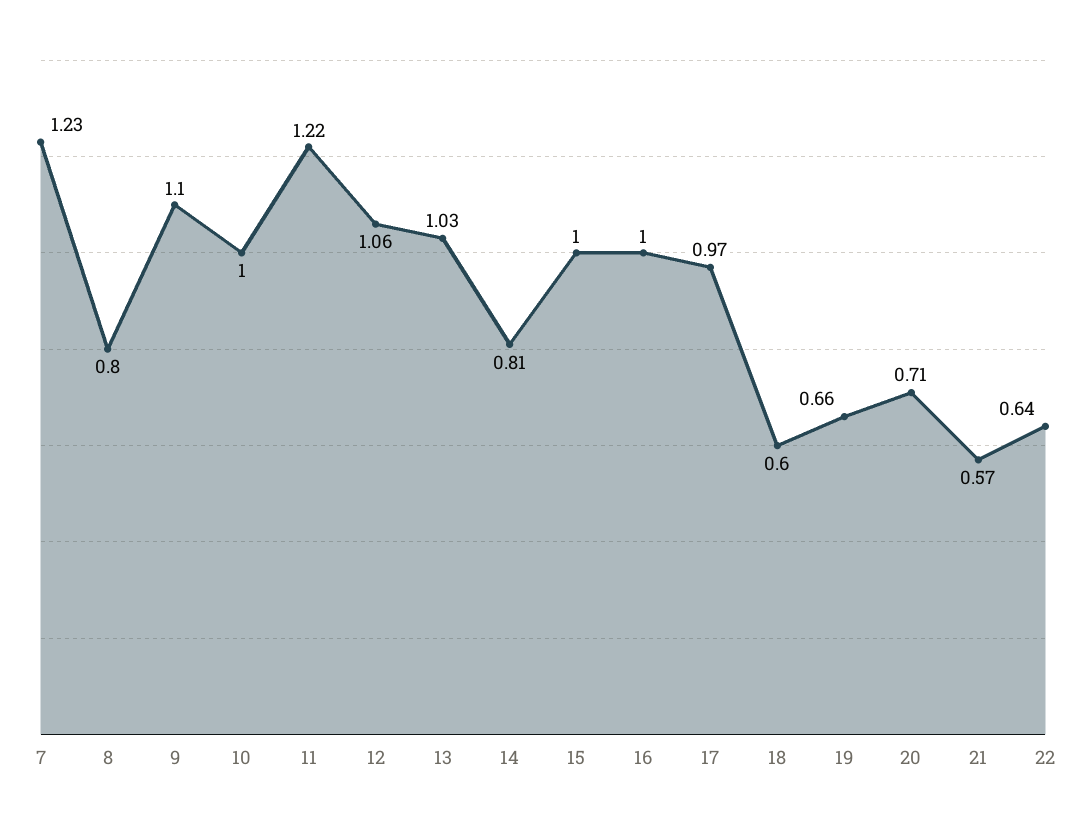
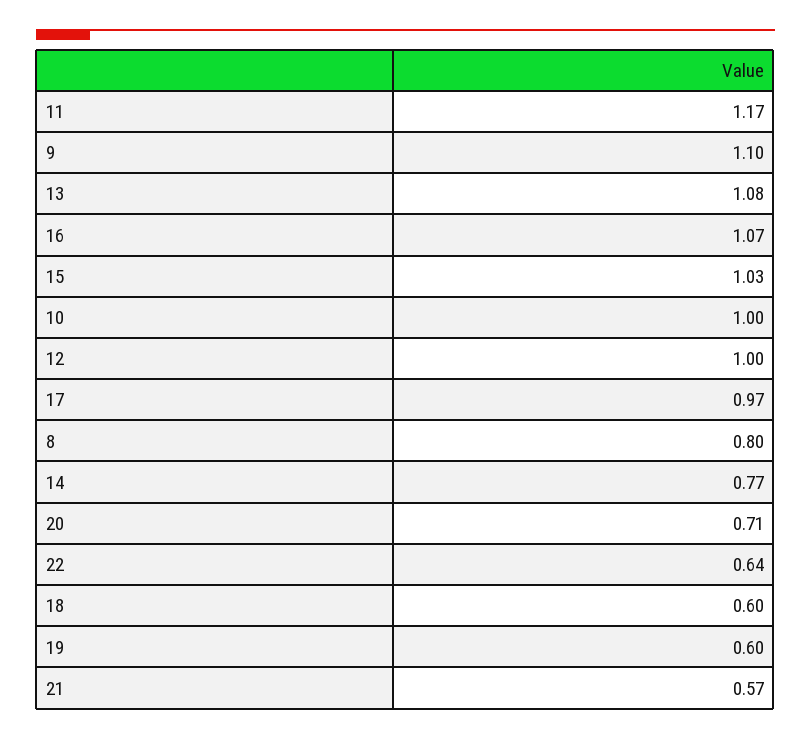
  {
-   "7": 1.23,
    "8": 0.8,
    "9": 1.1,
    "10": 1,
-   "11": 1.22,
+   "11": 1.17,
-   "12": 1.06,
+   "12": 1,
-   "13": 1.03,
+   "13": 1.08,
-   "14": 0.81,
+   "14": 0.77,
-   "15": 1,
+   "15": 1.03,
-   "16": 1,
+   "16": 1.07,
    "17": 0.97,
    "18": 0.6,
-   "19": 0.66,
+   "19": 0.6,
    "20": 0.71,
    "21": 0.57,
    "22": 0.64
  }

